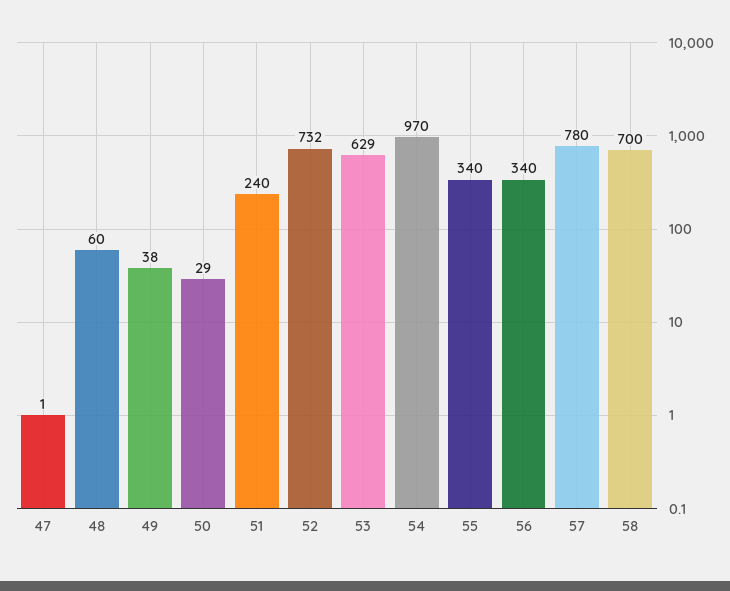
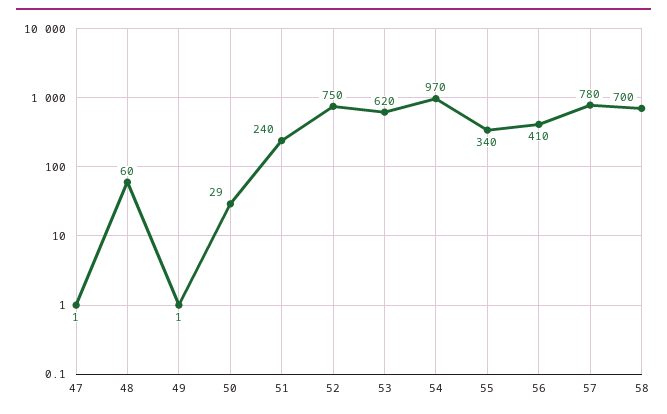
  {
    "47": 1,
    "48": 60,
-   "49": 38,
+   "49": 1,
    "50": 29,
    "51": 240,
-   "52": 732,
+   "52": 750,
-   "53": 629,
+   "53": 620,
    "54": 970,
    "55": 340,
-   "56": 340,
+   "56": 410,
    "57": 780,
    "58": 700
  }

